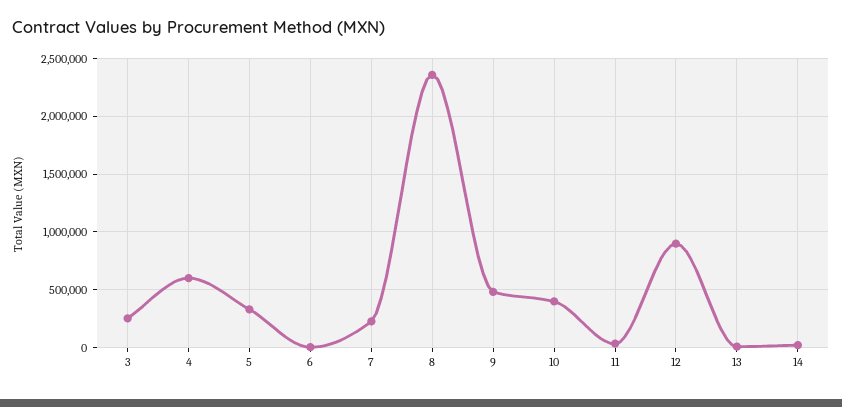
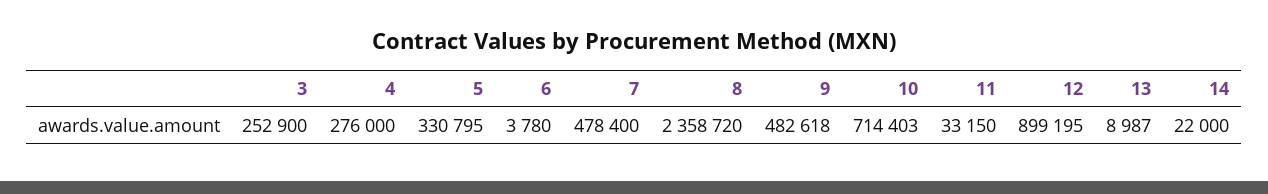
  {
    "3": 252900,
-   "4": 600000,
+   "4": 276000,
    "5": 330795,
    "6": 3780,
-   "7": 200000,
+   "7": 478400,
    "8": 2358720,
    "9": 482618,
-   "10": 400000,
+   "10": 714403,
    "11": 33150,
    "12": 899195,
    "13": 8987,
    "14": 22000
  }

